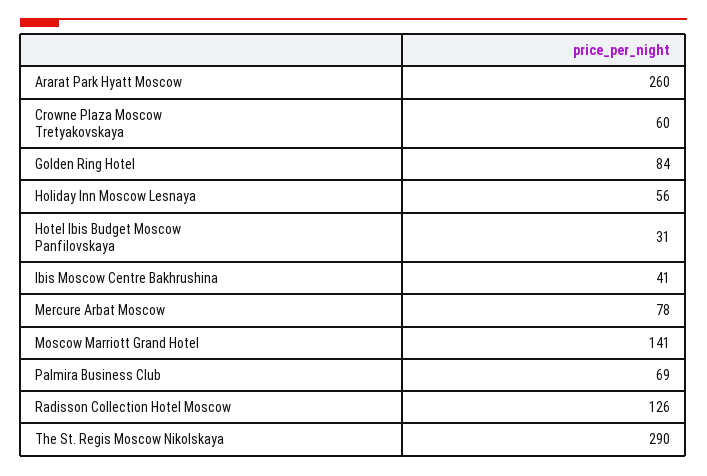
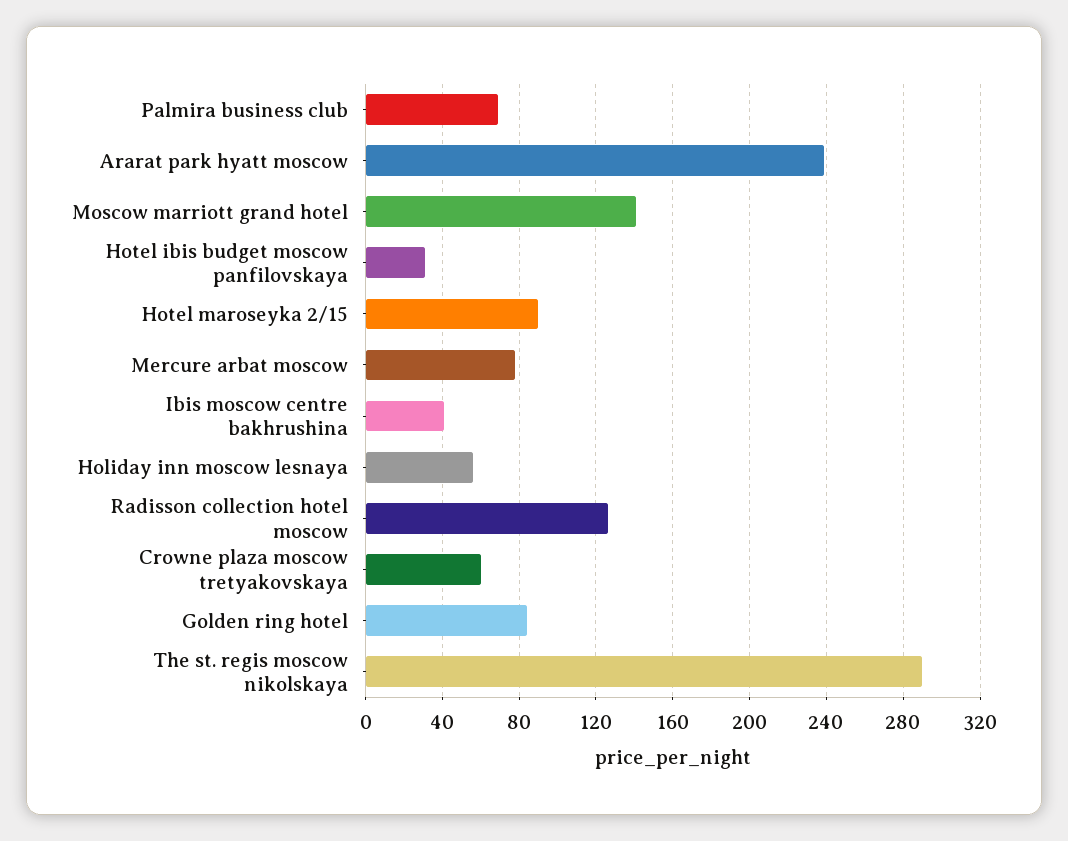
  {
-   "Ararat Park Hyatt Moscow": 260,
+   "Ararat Park Hyatt Moscow": 240,
    "Crowne Plaza Moscow Tretyakovskaya": 60,
    "Golden Ring Hotel": 84,
    "Holiday Inn Moscow Lesnaya": 56,
    "Hotel Ibis Budget Moscow Panfilovskaya": 31,
    "Ibis Moscow Centre Bakhrushina": 41,
    "Mercure Arbat Moscow": 78,
    "Moscow Marriott Grand Hotel": 141,
    "Palmira Business Club": 69,
    "Radisson Collection Hotel Moscow": 126,
-   "The St. Regis Moscow Nikolskaya": 290
+   "The St. Regis Moscow Nikolskaya": 290,
+   "Hotel maroseyka 2/15": 90
  }

